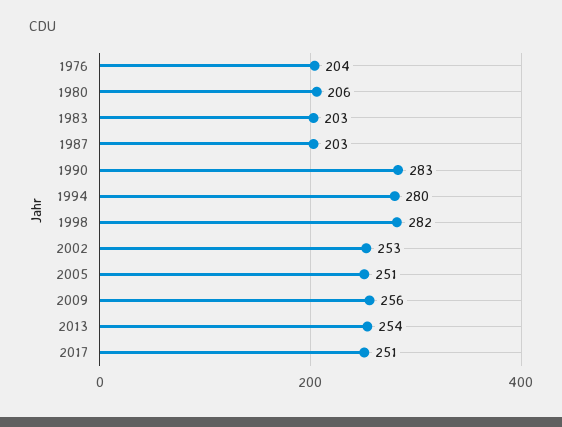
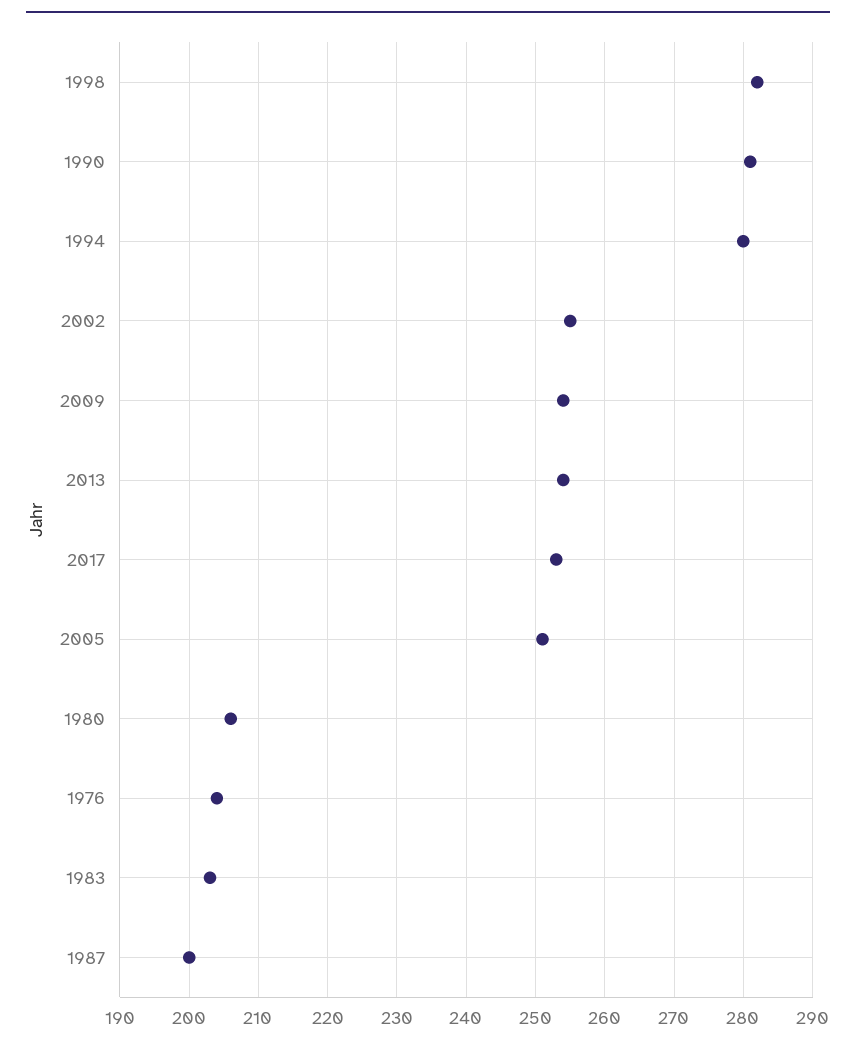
  {
    "1976": 204,
    "1980": 206,
    "1983": 203,
-   "1987": 203,
+   "1987": 200,
-   "1990": 283,
+   "1990": 281,
    "1994": 280,
    "1998": 282,
-   "2002": 253,
+   "2002": 255,
    "2005": 251,
-   "2009": 256,
+   "2009": 254,
    "2013": 254,
-   "2017": 251
+   "2017": 253
  }

